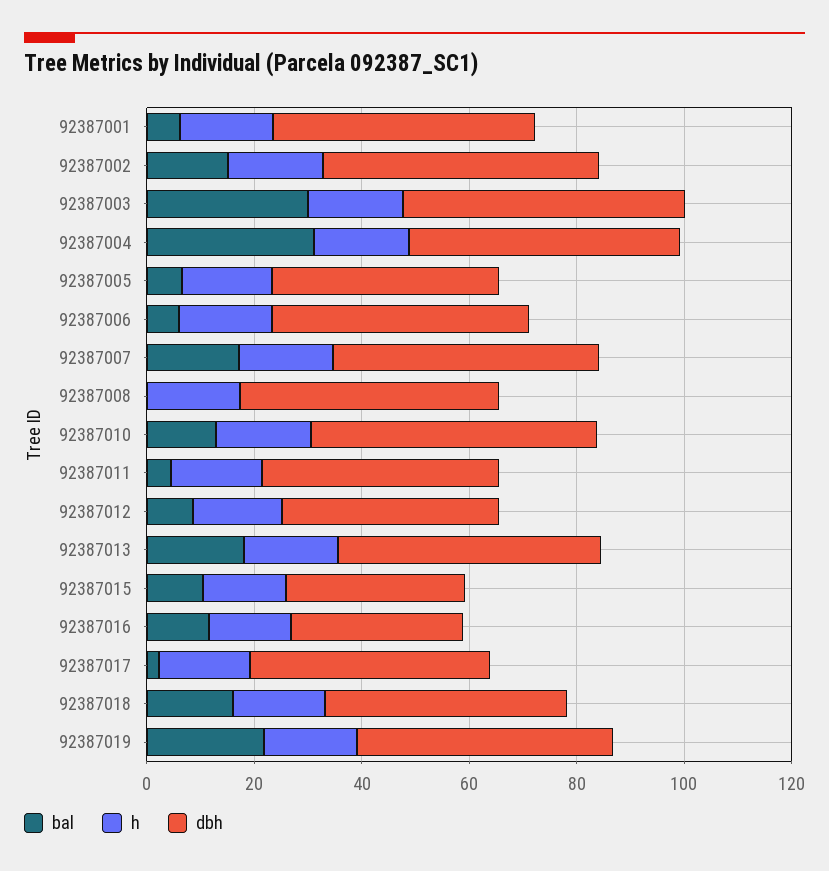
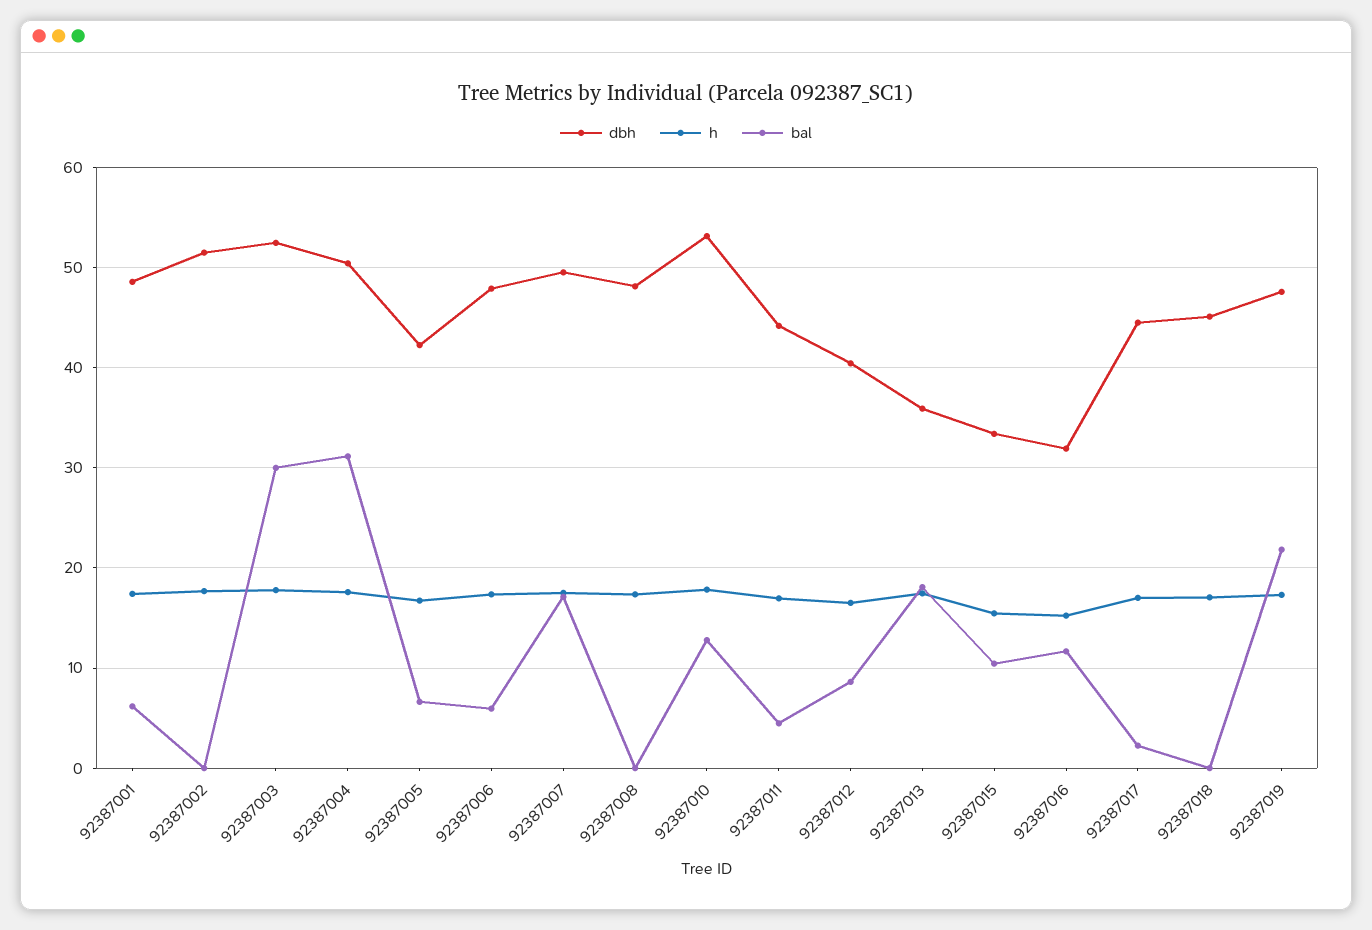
  {
    "bal": {
      "92387001": 6,
-     "92387002": 15,
+     "92387002": 0,
      "92387003": 30,
      "92387004": 31,
      "92387005": 7,
      "92387006": 6,
      "92387007": 17,
      "92387008": 0,
      "92387010": 13,
      "92387011": 4,
      "92387012": 9,
      "92387013": 18,
      "92387015": 10,
      "92387016": 12,
      "92387017": 2,
-     "92387018": 15,
+     "92387018": 0,
      "92387019": 22
    },
    "h": {
      "92387001": 17,
      "92387002": 18,
      "92387003": 18,
      "92387004": 18,
      "92387005": 17,
      "92387006": 17,
      "92387007": 18,
      "92387008": 17,
      "92387010": 18,
      "92387011": 17,
      "92387012": 17,
      "92387013": 17,
      "92387015": 15,
      "92387016": 15,
      "92387017": 17,
      "92387018": 17,
      "92387019": 17
    },
    "dbh": {
      "92387001": 49,
      "92387002": 52,
      "92387003": 52,
      "92387004": 50,
      "92387005": 42,
      "92387006": 48,
      "92387007": 50,
      "92387008": 48,
      "92387010": 53,
      "92387011": 44,
      "92387012": 40,
-     "92387013": 50,
+     "92387013": 36,
      "92387015": 33,
      "92387016": 32,
      "92387017": 45,
      "92387018": 45,
      "92387019": 48
    }
  }

